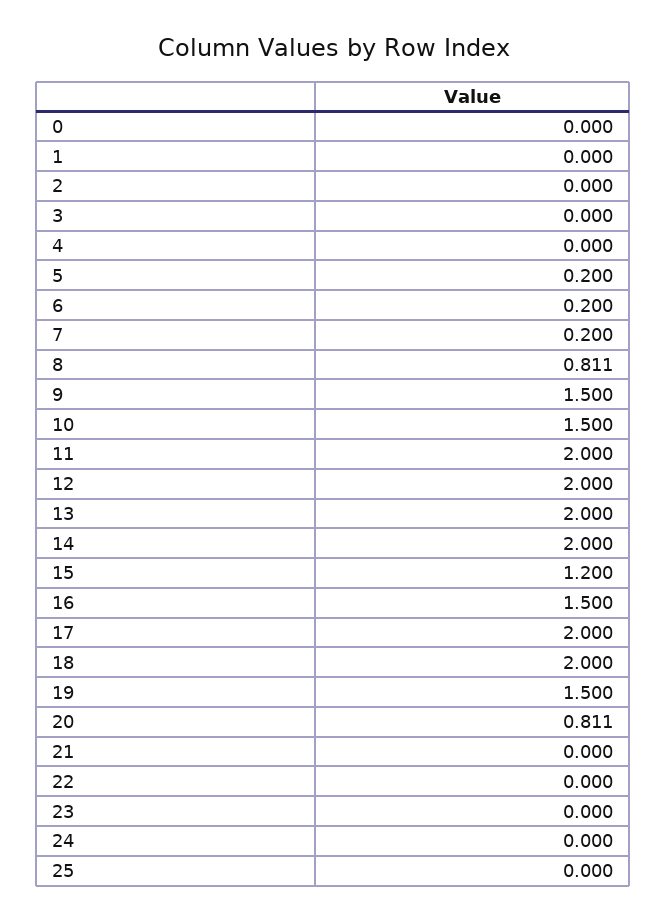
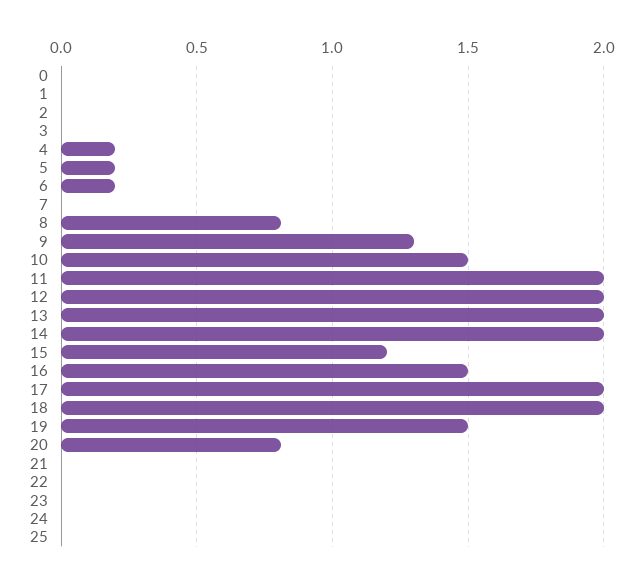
  {
    "0": 0,
    "1": 0,
    "2": 0,
    "3": 0,
-   "4": 0,
+   "4": 0.2,
    "5": 0.2,
    "6": 0.2,
-   "7": 0.2,
+   "7": 0,
    "8": 0.811,
-   "9": 1.5,
+   "9": 1.3,
    "10": 1.5,
    "11": 2,
    "12": 2,
    "13": 2,
    "14": 2,
    "15": 1.2,
    "16": 1.5,
    "17": 2,
    "18": 2,
    "19": 1.5,
    "20": 0.811,
    "21": 0,
    "22": 0,
    "23": 0,
    "24": 0,
    "25": 0
  }

